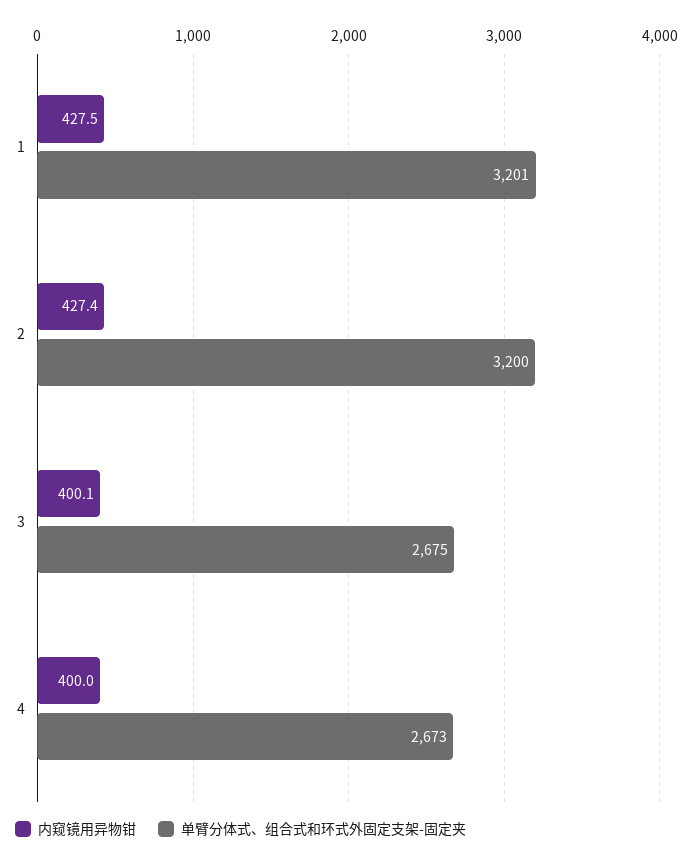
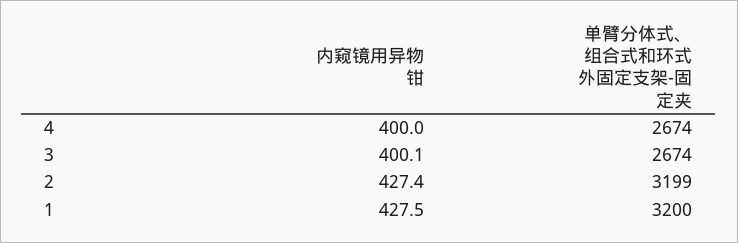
  {
    "内窥镜用异物钳": {
      "1": 427.5,
      "2": 427.4,
      "3": 400.1,
      "4": 400
    },
    "单臂分体式、组合式和环式外固定支架-固定夹": {
-     "1": 3201,
+     "1": 3200,
-     "2": 3200,
+     "2": 3199,
-     "3": 2675,
+     "3": 2674,
-     "4": 2673
+     "4": 2674
    }
  }

